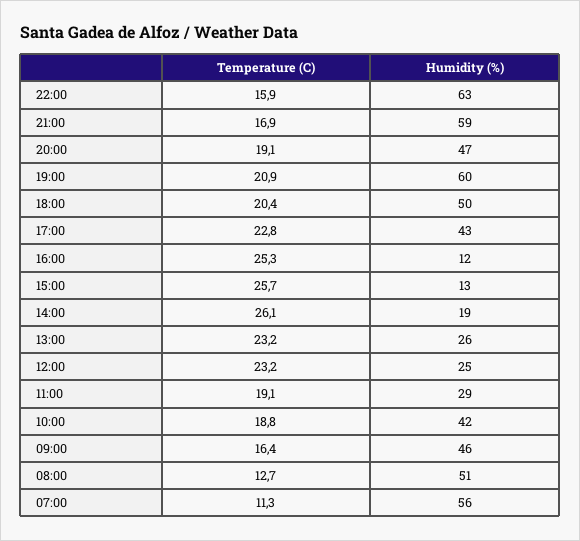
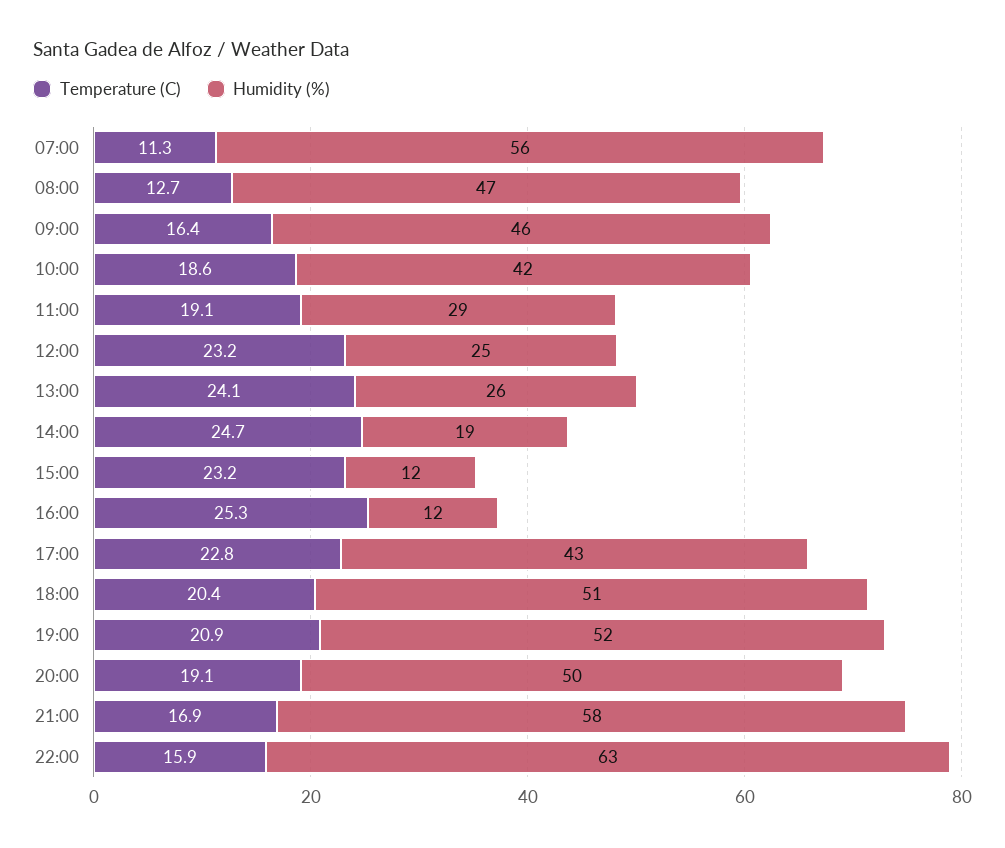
  {
    "Temperature (C)": {
      "22:00": 15.9,
      "21:00": 16.9,
      "20:00": 19.1,
      "19:00": 20.9,
      "18:00": 20.4,
      "17:00": 22.8,
      "16:00": 25.3,
-     "15:00": 25.7,
+     "15:00": 23.2,
-     "14:00": 26.1,
+     "14:00": 24.7,
-     "13:00": 23.2,
+     "13:00": 24.1,
      "12:00": 23.2,
      "11:00": 19.1,
-     "10:00": 18.8,
+     "10:00": 18.6,
      "09:00": 16.4,
      "08:00": 12.7,
      "07:00": 11.3
    },
    "Humidity (%)": {
      "22:00": 63,
-     "21:00": 59,
+     "21:00": 58,
-     "20:00": 47,
+     "20:00": 50,
-     "19:00": 60,
+     "19:00": 52,
-     "18:00": 50,
+     "18:00": 51,
      "17:00": 43,
      "16:00": 12,
-     "15:00": 13,
+     "15:00": 12,
      "14:00": 19,
      "13:00": 26,
      "12:00": 25,
      "11:00": 29,
      "10:00": 42,
      "09:00": 46,
-     "08:00": 51,
+     "08:00": 47,
      "07:00": 56
    }
  }

